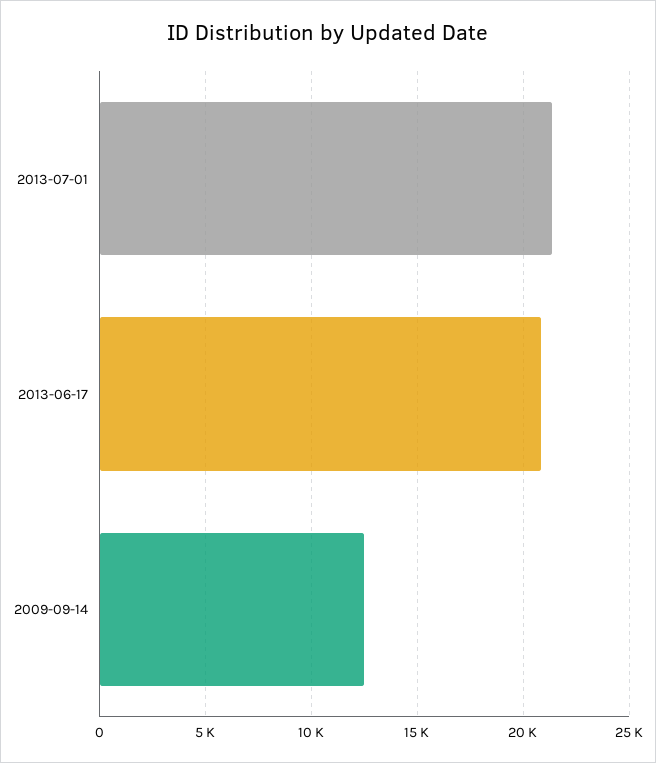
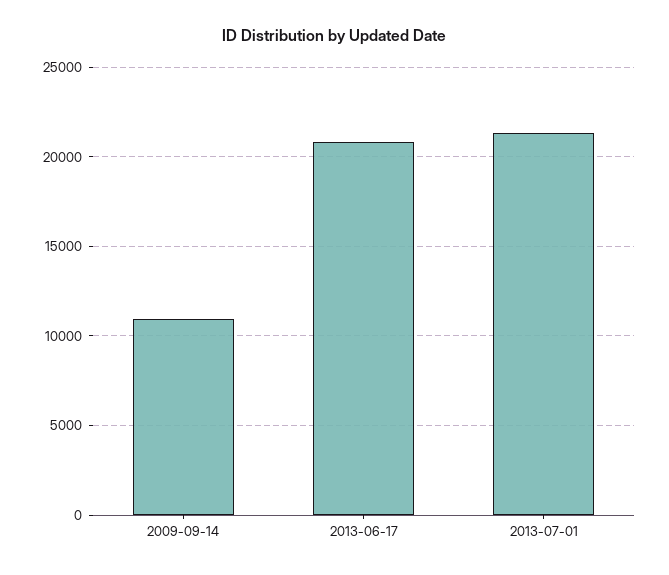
  {
    "2013-07-01": 21500,
    "2013-06-17": 21000,
-   "2009-09-14": 12500
+   "2009-09-14": 11000
  }

